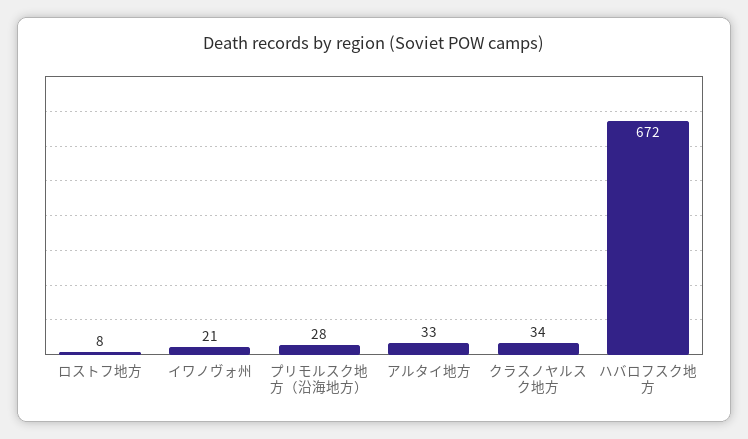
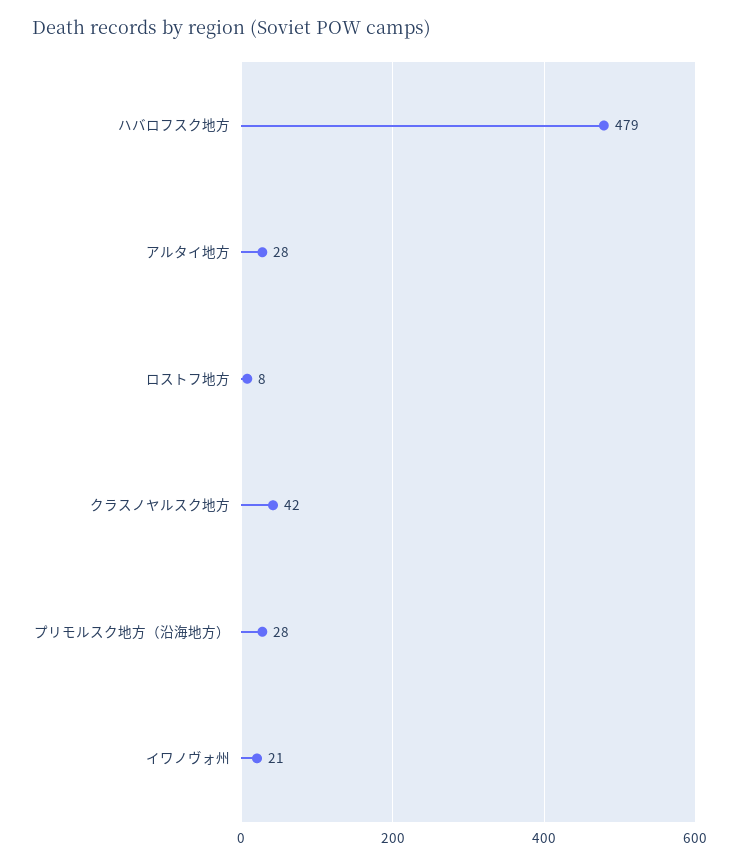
  {
    "ロストフ地方": 8,
    "イワノヴォ州": 21,
    "プリモルスク地方（沿海地方）": 28,
-   "アルタイ地方": 33,
+   "アルタイ地方": 28,
-   "クラスノヤルスク地方": 34,
+   "クラスノヤルスク地方": 42,
-   "ハバロフスク地方": 672
+   "ハバロフスク地方": 479
  }

